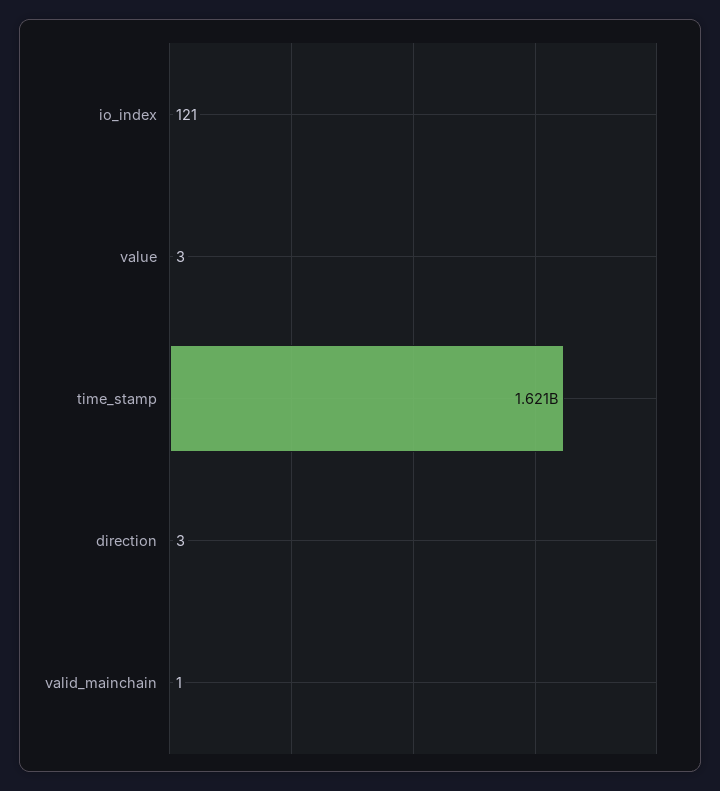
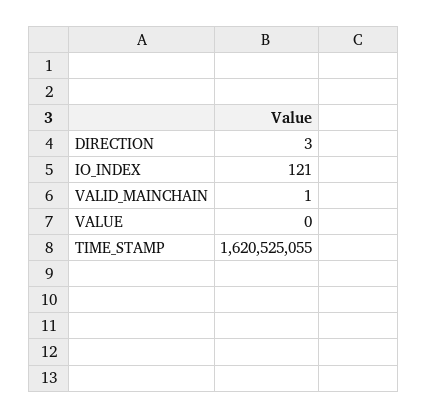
  {
    "io_index": 121,
-   "value": 3,
+   "value": 0,
    "time_stamp": 1620525055,
    "direction": 3,
    "valid_mainchain": 1
  }

